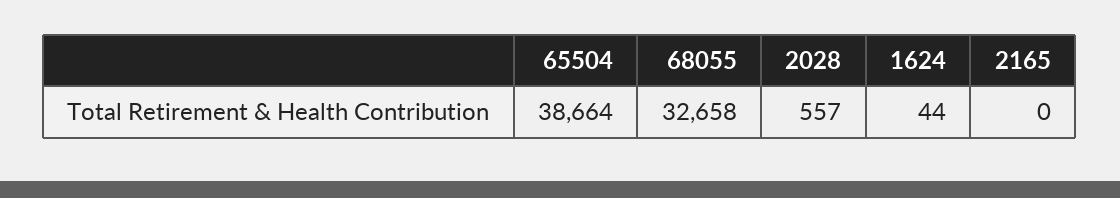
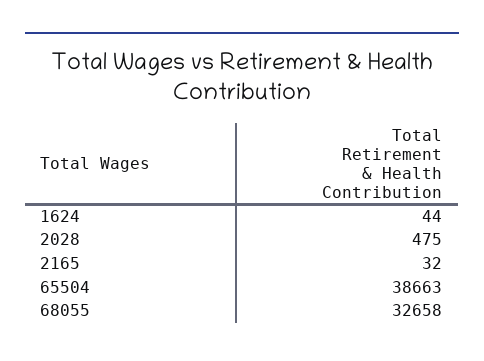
  {
-   "65504": 38664,
+   "65504": 38663,
    "68055": 32658,
-   "2028": 557,
+   "2028": 475,
    "1624": 44,
-   "2165": 0
+   "2165": 32
  }

